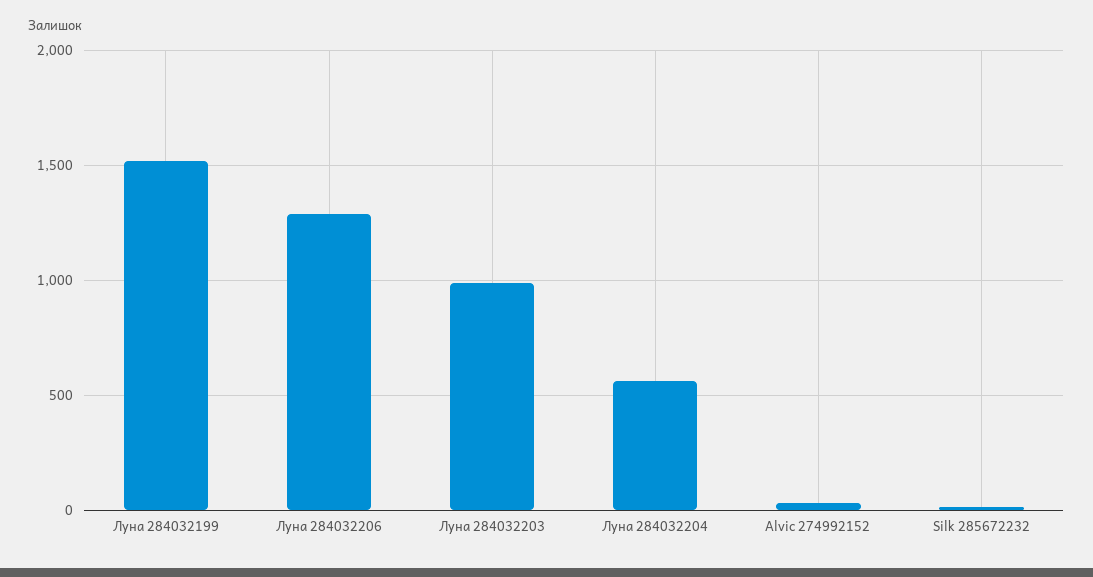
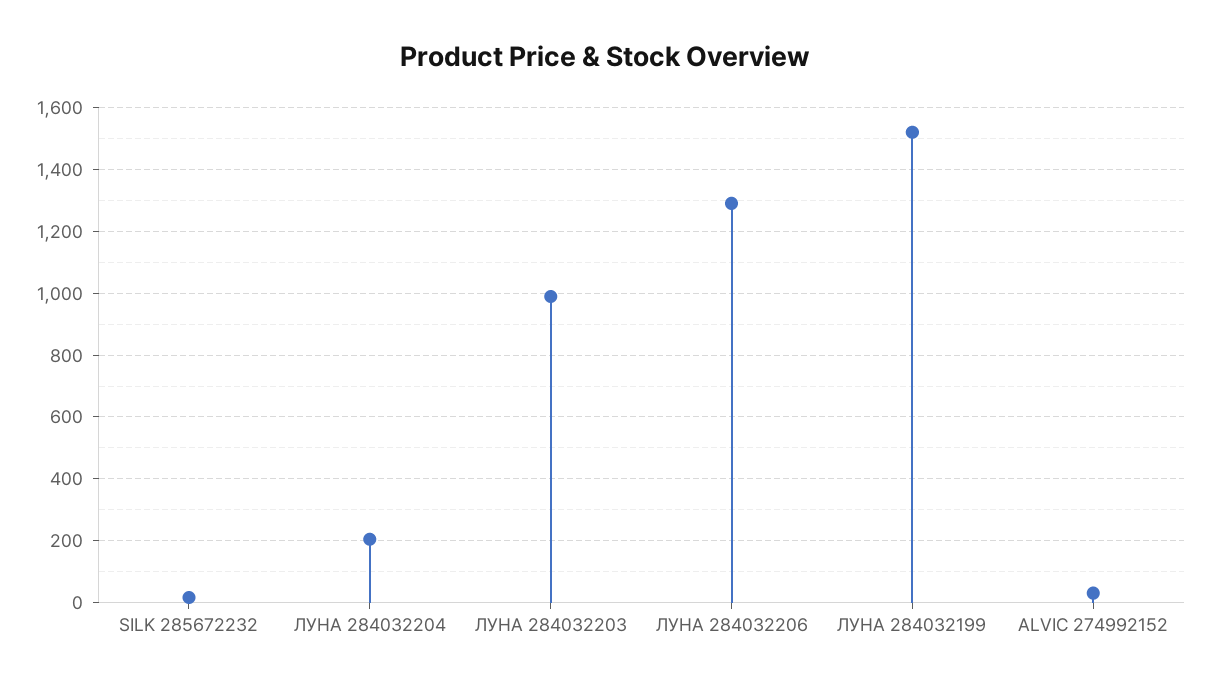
  {
    "Луна 284032199": 1520,
    "Луна 284032206": 1300,
    "Луна 284032203": 980,
-   "Луна 284032204": 550,
+   "Луна 284032204": 200,
    "Alvic 274992152": 40,
    "Silk 285672232": 20
  }

